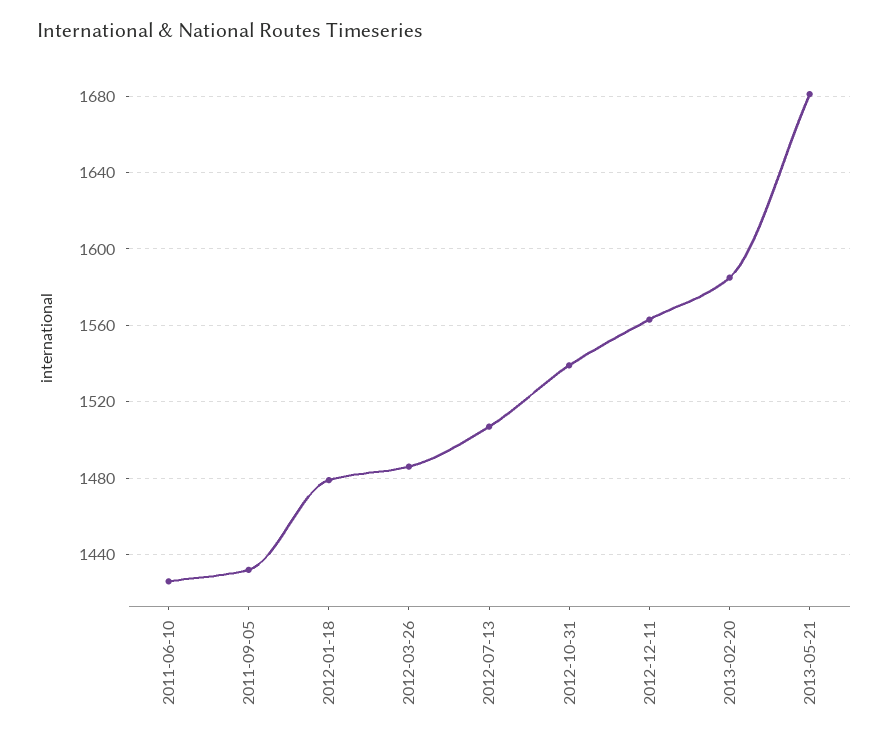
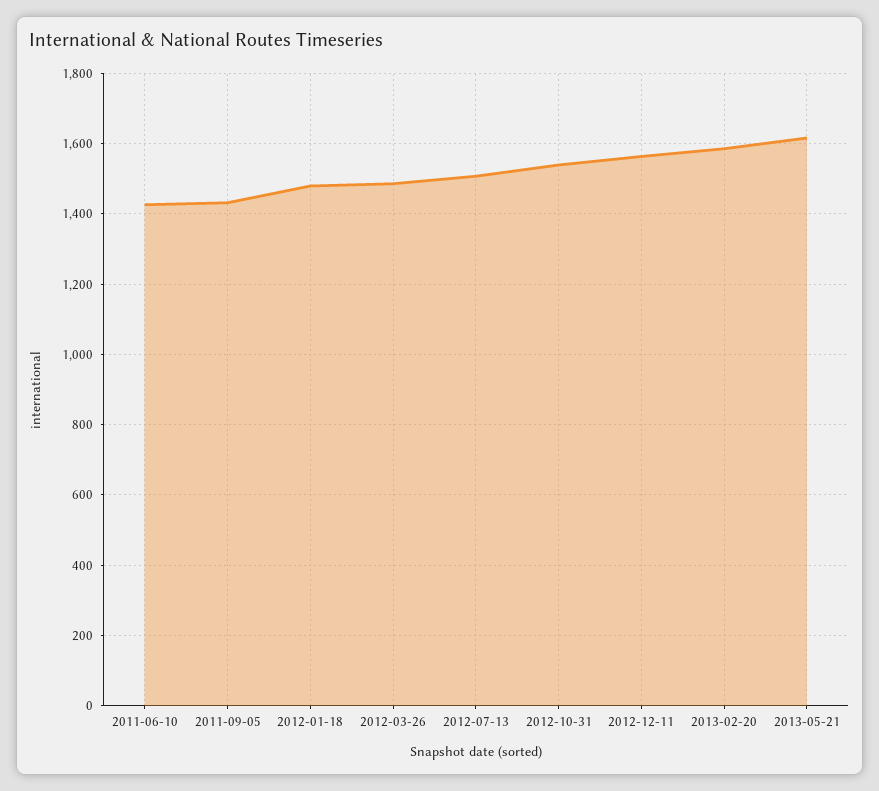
  {
    "2011-06-10": 1425,
    "2011-09-05": 1430,
    "2012-01-18": 1480,
    "2012-03-26": 1485,
    "2012-07-13": 1505,
    "2012-10-31": 1540,
    "2012-12-11": 1565,
    "2013-02-20": 1585,
-   "2013-05-21": 1680
+   "2013-05-21": 1620
  }

